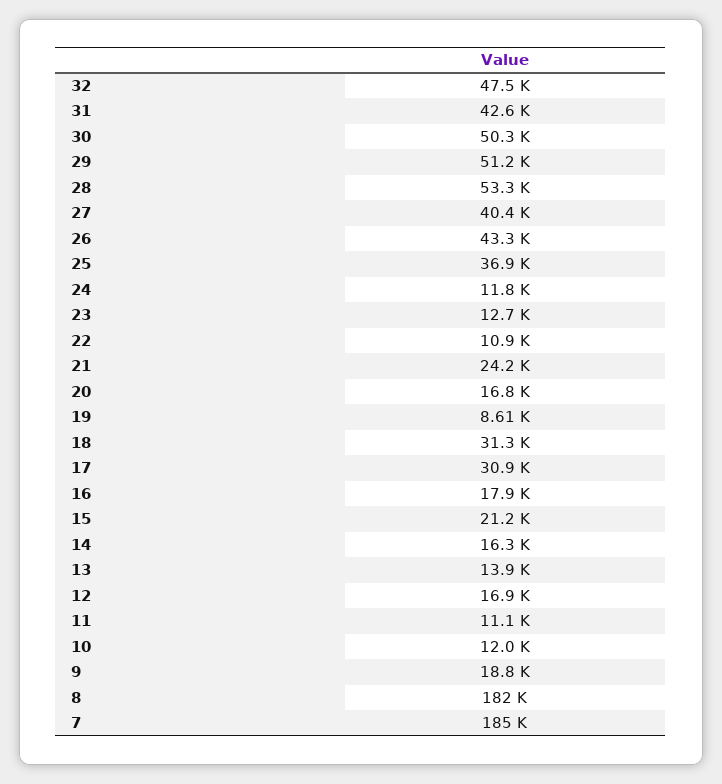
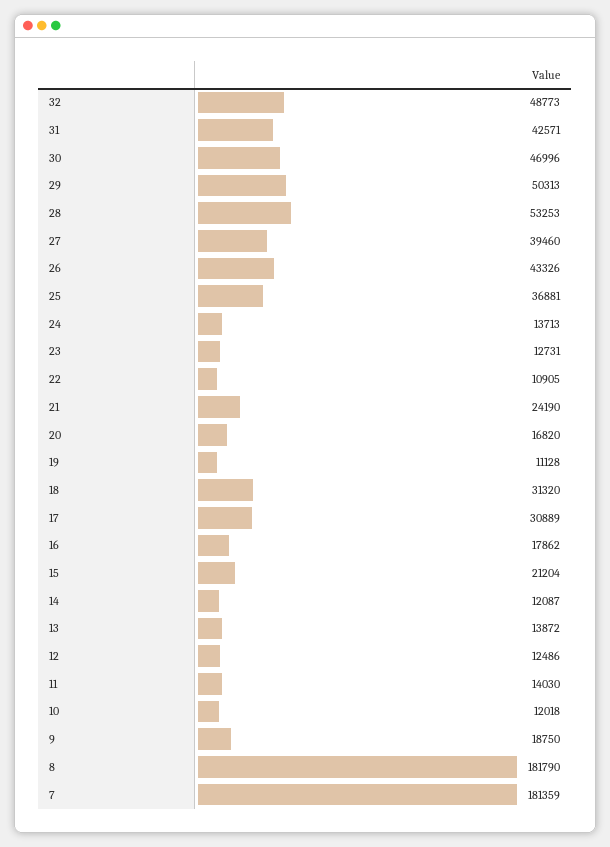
  {
-   "32": 47500,
+   "32": 48773,
    "31": 42571,
-   "30": 50300,
+   "30": 46996,
-   "29": 51200,
+   "29": 50313,
    "28": 53253,
-   "27": 40400,
+   "27": 39460,
    "26": 43326,
    "25": 36881,
-   "24": 11800,
+   "24": 13713,
    "23": 12731,
    "22": 10905,
    "21": 24190,
    "20": 16820,
-   "19": 8610,
+   "19": 11128,
    "18": 31320,
    "17": 30889,
    "16": 17862,
    "15": 21204,
-   "14": 16300,
+   "14": 12087,
    "13": 13872,
-   "12": 16900,
+   "12": 12486,
-   "11": 11100,
+   "11": 14030,
    "10": 12018,
    "9": 18750,
    "8": 181790,
-   "7": 185000
+   "7": 181359
  }

